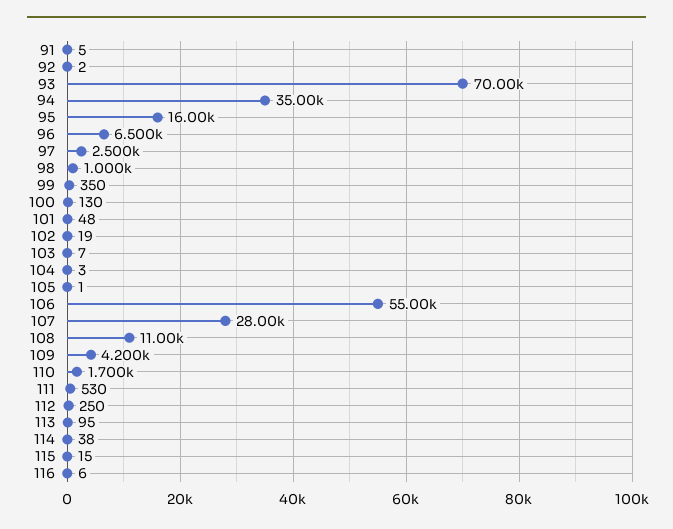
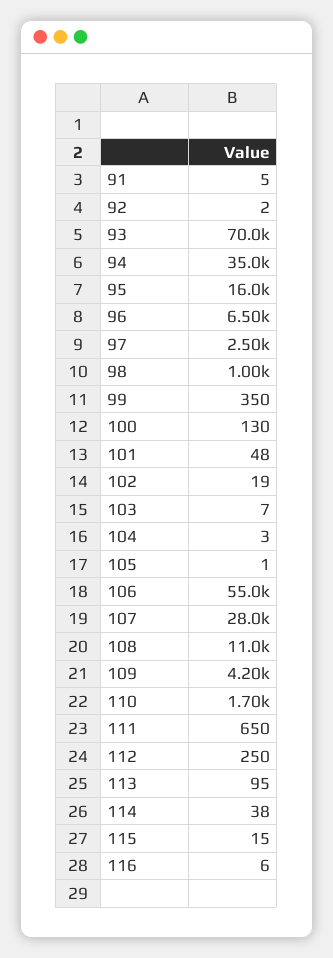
  {
    "91": 5,
    "92": 2,
    "93": 70000,
    "94": 35000,
    "95": 16000,
    "96": 6500,
    "97": 2500,
    "98": 1000,
    "99": 350,
    "100": 130,
    "101": 48,
    "102": 19,
    "103": 7,
    "104": 3,
    "105": 1,
    "106": 55000,
    "107": 28000,
    "108": 11000,
    "109": 4200,
    "110": 1700,
-   "111": 530,
+   "111": 650,
    "112": 250,
    "113": 95,
    "114": 38,
    "115": 15,
    "116": 6
  }

